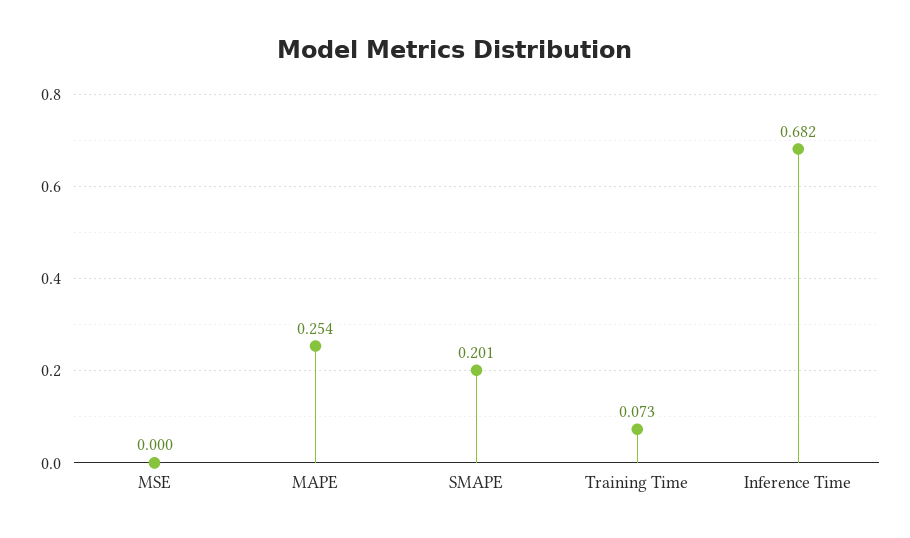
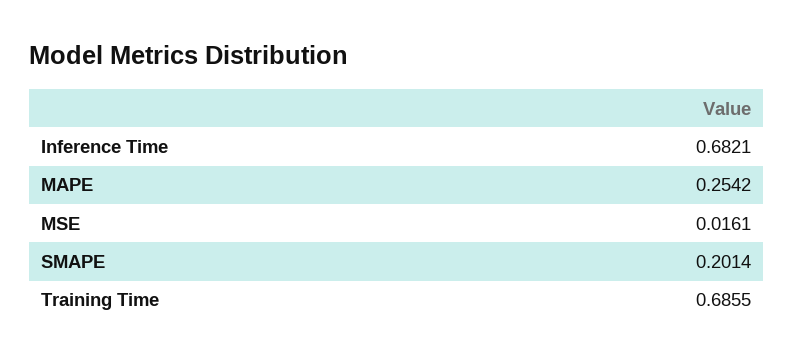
  {
-   "MSE": 0,
+   "MSE": 0.0161,
    "MAPE": 0.2542,
    "SMAPE": 0.2014,
-   "Training Time": 0.073,
+   "Training Time": 0.6855,
    "Inference Time": 0.6821
  }

